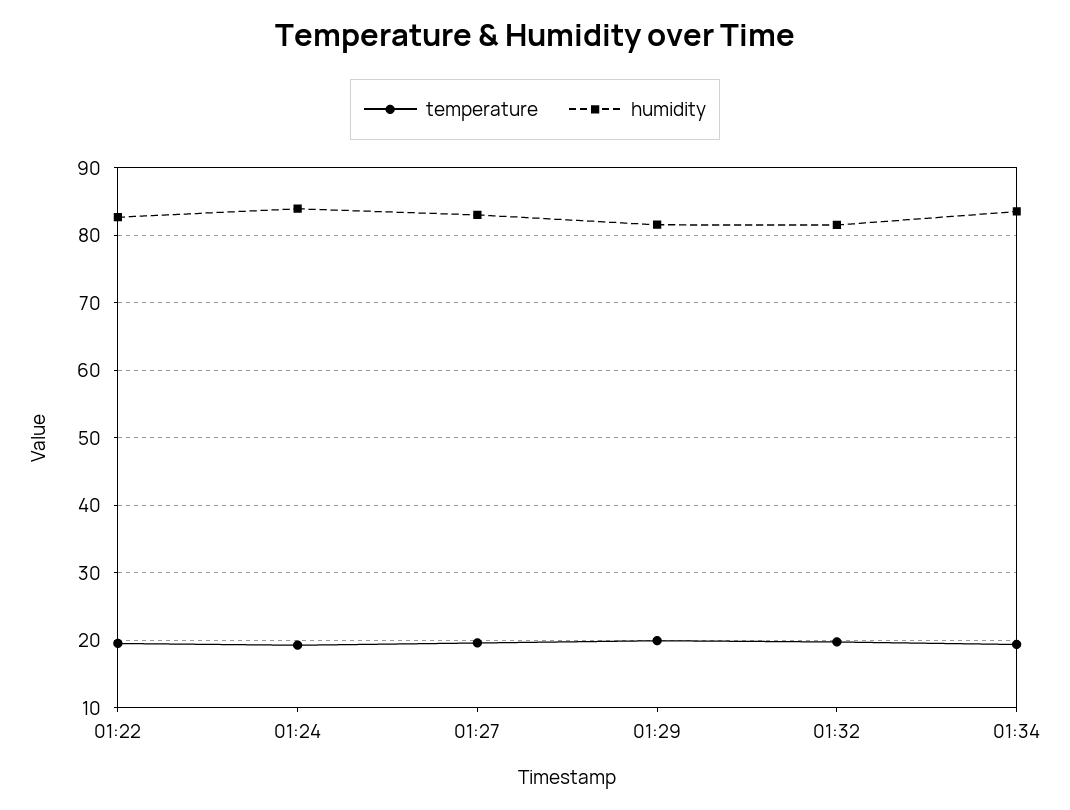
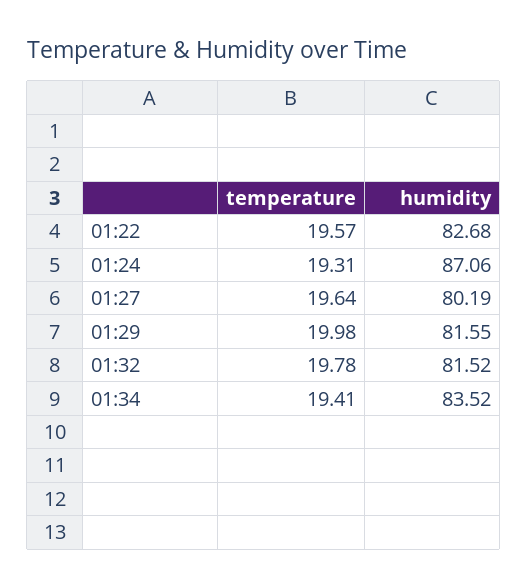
  {
    "temperature": {
      "01:22": 19.57,
      "01:24": 19.31,
      "01:27": 19.64,
      "01:29": 19.98,
      "01:32": 19.78,
      "01:34": 19.41
    },
    "humidity": {
      "01:22": 82.68,
-     "01:24": 84,
+     "01:24": 87.06,
-     "01:27": 83,
+     "01:27": 80.19,
      "01:29": 81.55,
      "01:32": 81.52,
      "01:34": 83.52
    }
  }

